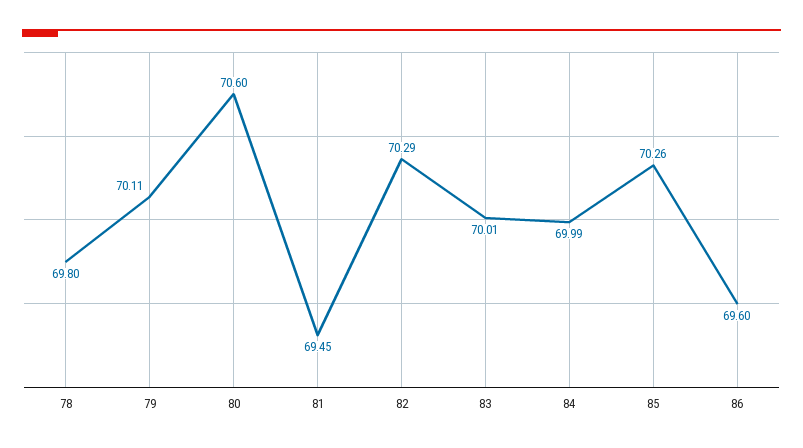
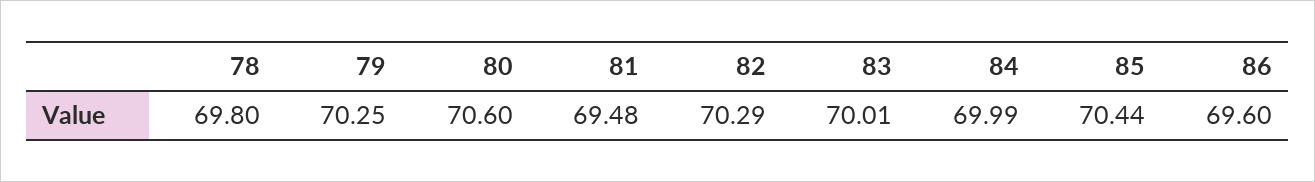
  {
    "78": 69.8,
-   "79": 70.11,
+   "79": 70.25,
    "80": 70.6,
-   "81": 69.45,
+   "81": 69.48,
    "82": 70.29,
    "83": 70.01,
    "84": 69.99,
-   "85": 70.26,
+   "85": 70.44,
    "86": 69.6
  }

